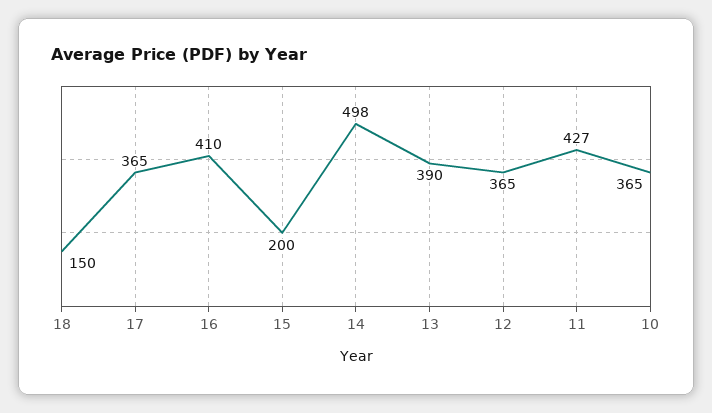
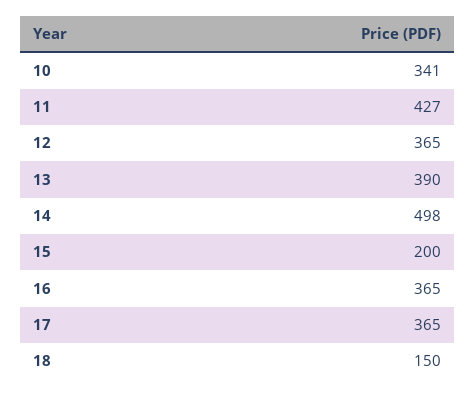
  {
    "18": 150,
    "17": 365,
-   "16": 410,
+   "16": 365,
    "15": 200,
    "14": 498,
    "13": 390,
    "12": 365,
    "11": 427,
-   "10": 365
+   "10": 341
  }

